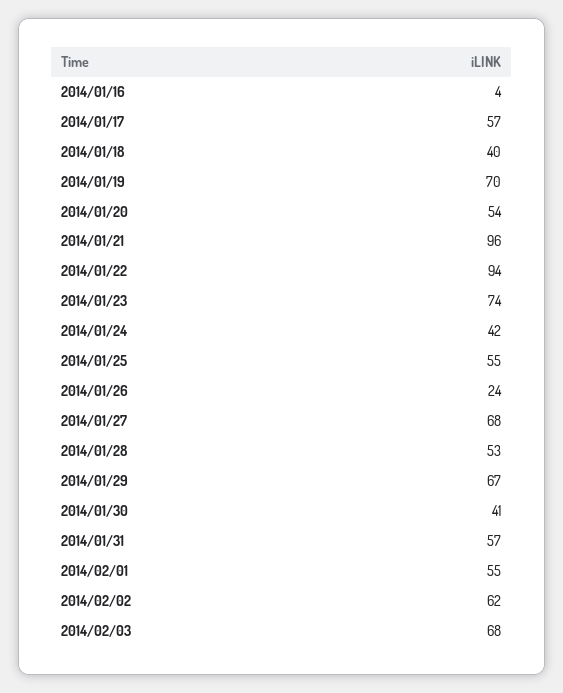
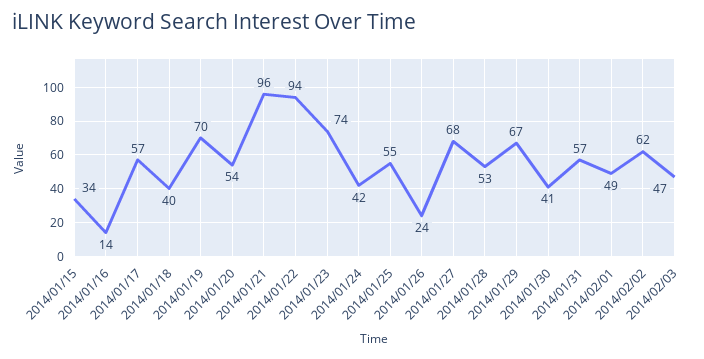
  {
-   "2014/01/16": 4,
+   "2014/01/16": 14,
    "2014/01/17": 57,
    "2014/01/18": 40,
    "2014/01/19": 70,
    "2014/01/20": 54,
    "2014/01/21": 96,
    "2014/01/22": 94,
    "2014/01/23": 74,
    "2014/01/24": 42,
    "2014/01/25": 55,
    "2014/01/26": 24,
    "2014/01/27": 68,
    "2014/01/28": 53,
    "2014/01/29": 67,
    "2014/01/30": 41,
    "2014/01/31": 57,
-   "2014/02/01": 55,
+   "2014/02/01": 49,
    "2014/02/02": 62,
-   "2014/02/03": 68
+   "2014/02/03": 47,
+   "2014/01/15": 34
  }

